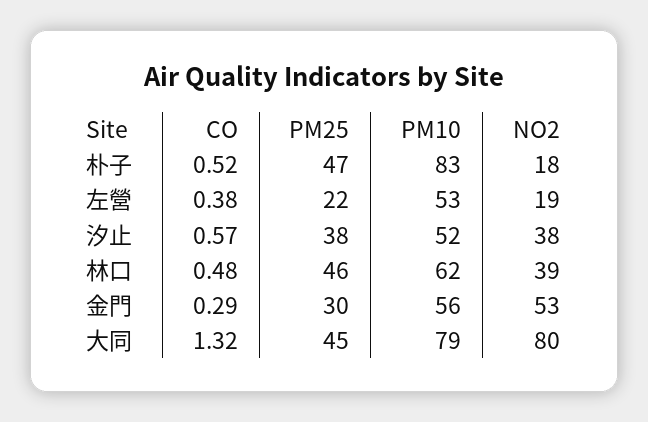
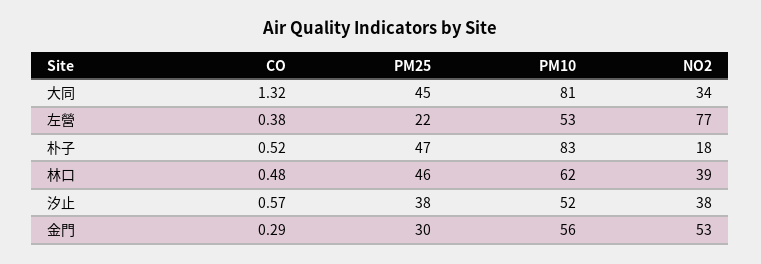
  {
    "CO": {
      "朴子": 0.52,
      "左營": 0.38,
      "汐止": 0.57,
      "林口": 0.48,
      "金門": 0.29,
      "大同": 1.32
    },
    "PM25": {
      "朴子": 47,
      "左營": 22,
      "汐止": 38,
      "林口": 46,
      "金門": 30,
      "大同": 45
    },
    "PM10": {
      "朴子": 83,
      "左營": 53,
      "汐止": 52,
      "林口": 62,
      "金門": 56,
-     "大同": 79
+     "大同": 81
    },
    "NO2": {
      "朴子": 18,
-     "左營": 19,
+     "左營": 77,
      "汐止": 38,
      "林口": 39,
      "金門": 53,
-     "大同": 80
+     "大同": 34
    }
  }

